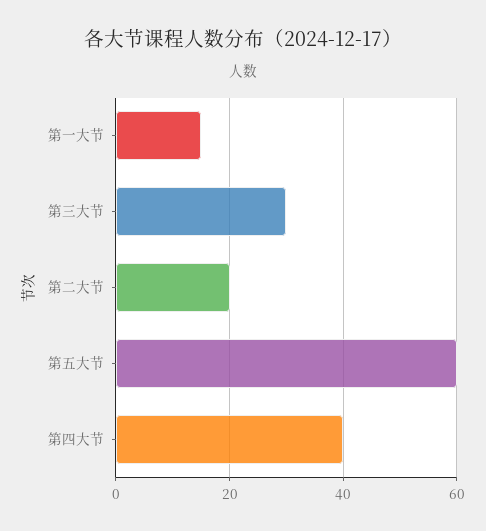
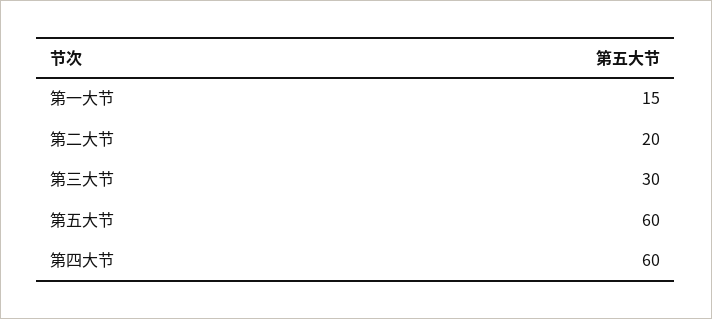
  {
    "第一大节": 15,
    "第三大节": 30,
    "第二大节": 20,
    "第五大节": 60,
-   "第四大节": 40
+   "第四大节": 60
  }

